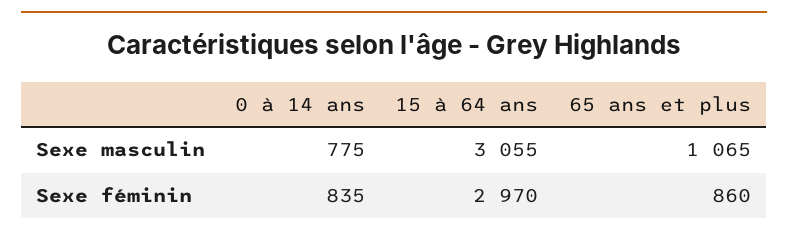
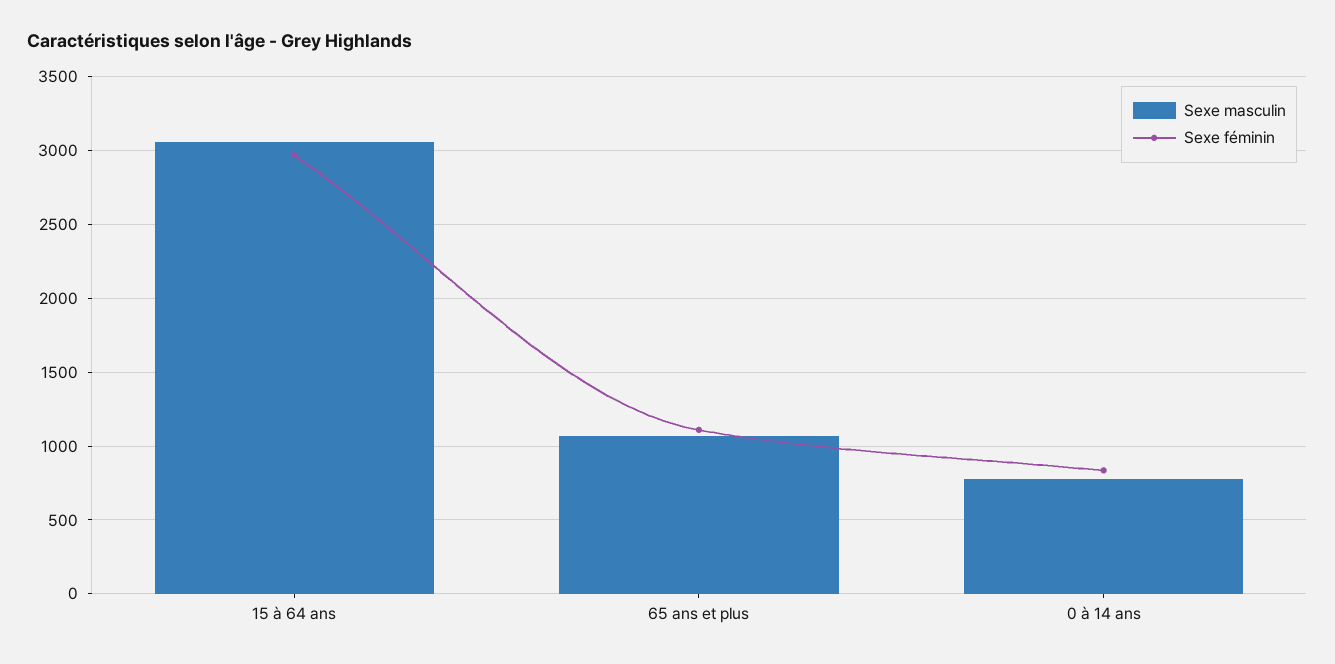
  {
    "Sexe masculin": {
      "0 à 14 ans": 775,
      "15 à 64 ans": 3055,
      "65 ans et plus": 1065
    },
    "Sexe féminin": {
      "0 à 14 ans": 835,
      "15 à 64 ans": 2970,
-     "65 ans et plus": 860
+     "65 ans et plus": 1100
    }
  }

